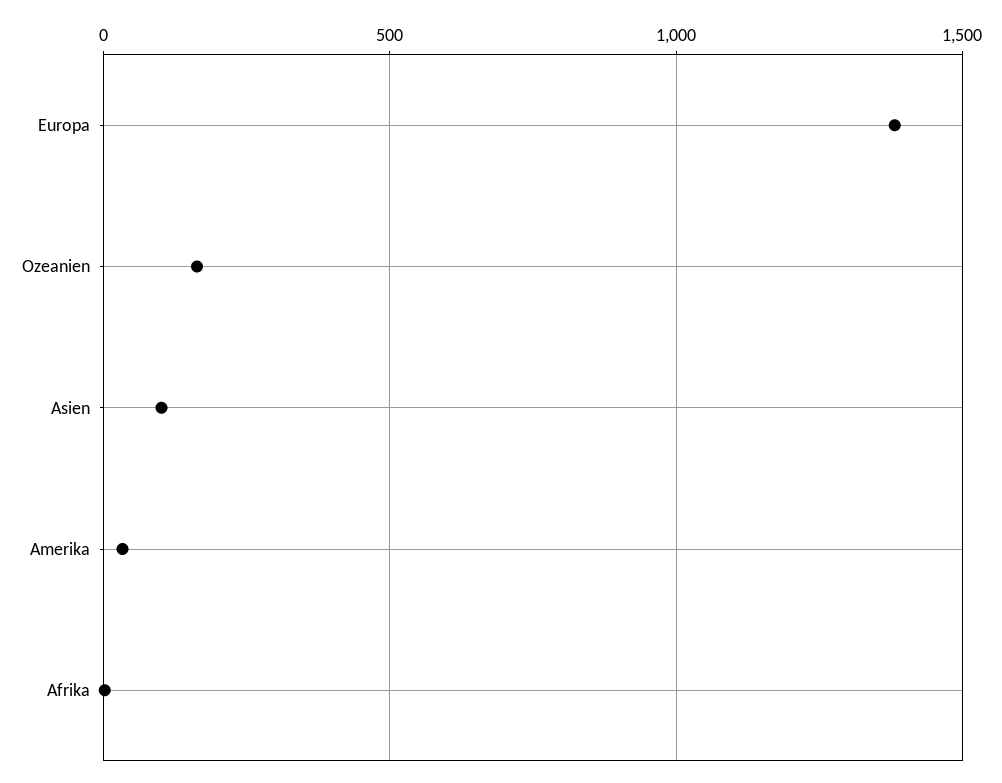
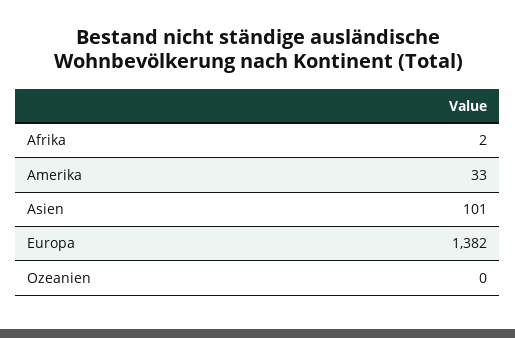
  {
    "Europa": 1382,
-   "Ozeanien": 150,
+   "Ozeanien": 0,
    "Asien": 101,
    "Amerika": 33,
    "Afrika": 2
  }

